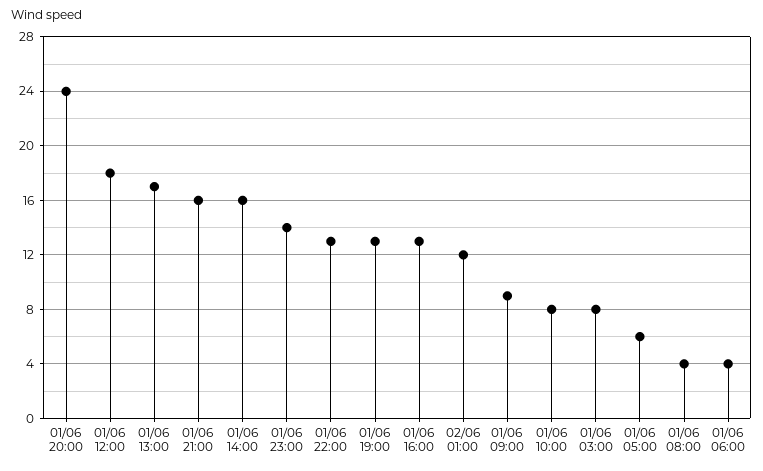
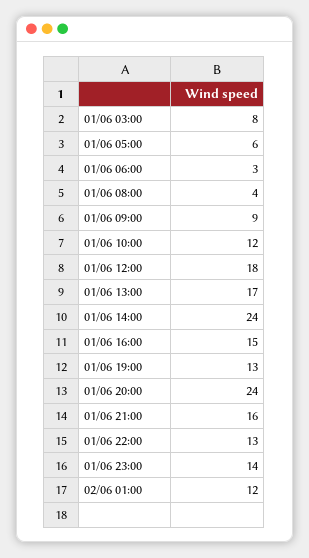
  {
    "01/06 20:00": 24,
    "01/06 12:00": 18,
    "01/06 13:00": 17,
    "01/06 21:00": 16,
-   "01/06 14:00": 16,
+   "01/06 14:00": 24,
    "01/06 23:00": 14,
    "01/06 22:00": 13,
    "01/06 19:00": 13,
-   "01/06 16:00": 13,
+   "01/06 16:00": 15,
    "02/06 01:00": 12,
    "01/06 09:00": 9,
-   "01/06 10:00": 8,
+   "01/06 10:00": 12,
    "01/06 03:00": 8,
    "01/06 05:00": 6,
    "01/06 08:00": 4,
-   "01/06 06:00": 4
+   "01/06 06:00": 3
  }

